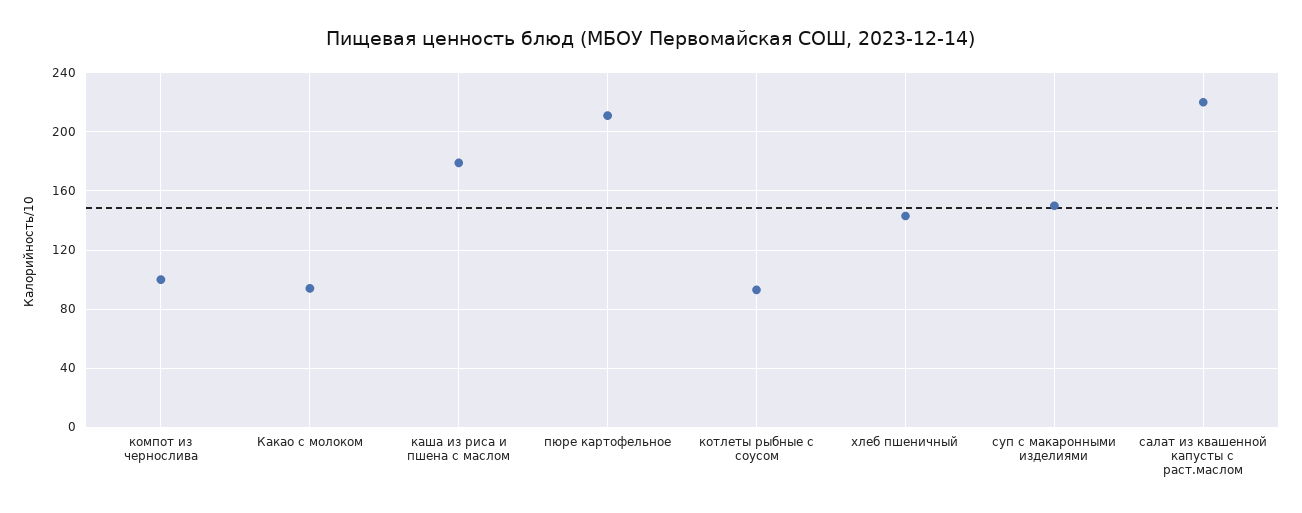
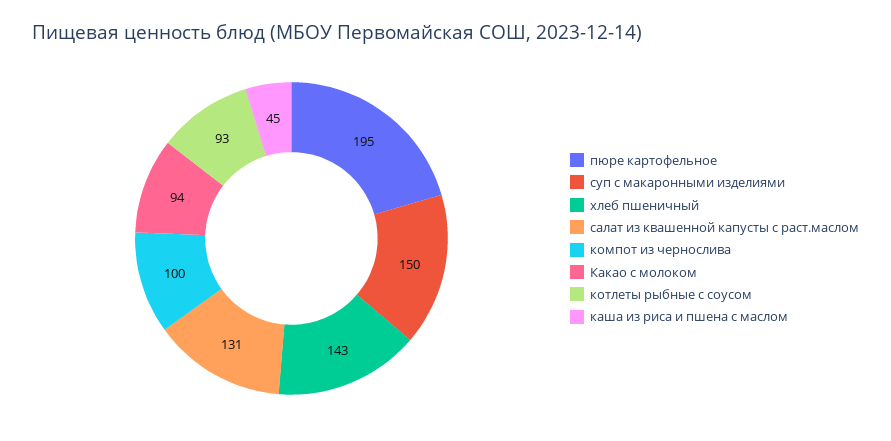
  {
    "компот из чернослива": 100,
    "Какао с молоком": 94,
-   "каша из риса и пшена с маслом": 180,
+   "каша из риса и пшена с маслом": 45,
-   "пюре картофельное": 210,
+   "пюре картофельное": 195,
    "котлеты рыбные с соусом": 93,
    "хлеб пшеничный": 143,
    "суп с макаронными изделиями": 150,
-   "салат из квашенной капусты с раст.маслом": 220
+   "салат из квашенной капусты с раст.маслом": 131
  }

